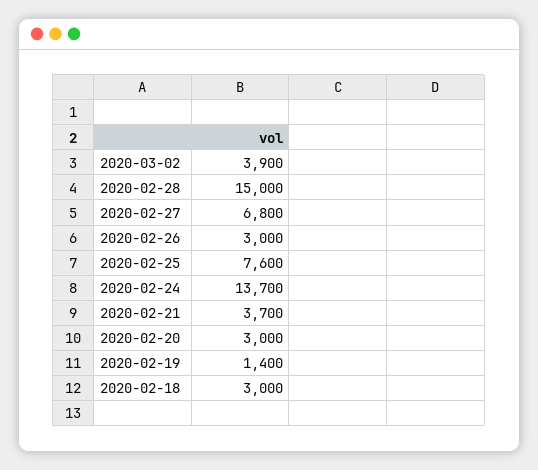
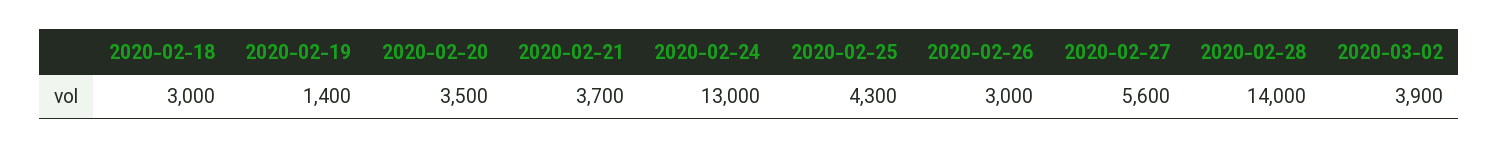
  {
    "2020-03-02": 3900,
-   "2020-02-28": 15000,
+   "2020-02-28": 14000,
-   "2020-02-27": 6800,
+   "2020-02-27": 5600,
    "2020-02-26": 3000,
-   "2020-02-25": 7600,
+   "2020-02-25": 4300,
-   "2020-02-24": 13700,
+   "2020-02-24": 13000,
    "2020-02-21": 3700,
-   "2020-02-20": 3000,
+   "2020-02-20": 3500,
    "2020-02-19": 1400,
    "2020-02-18": 3000
  }

